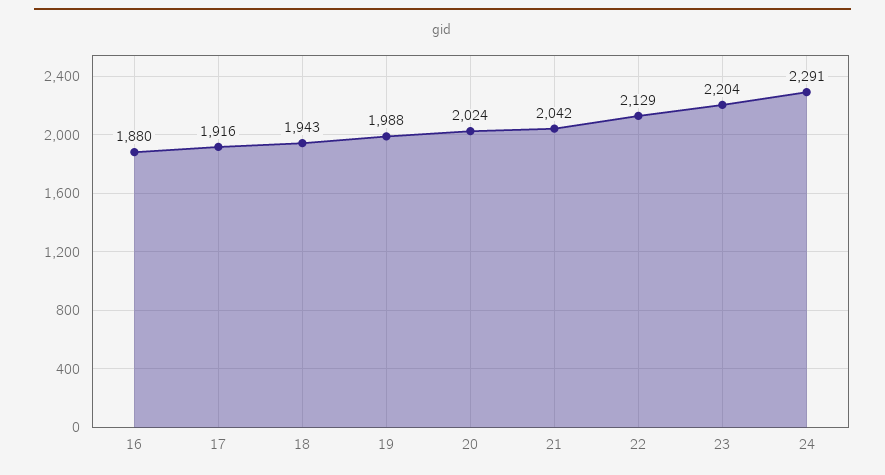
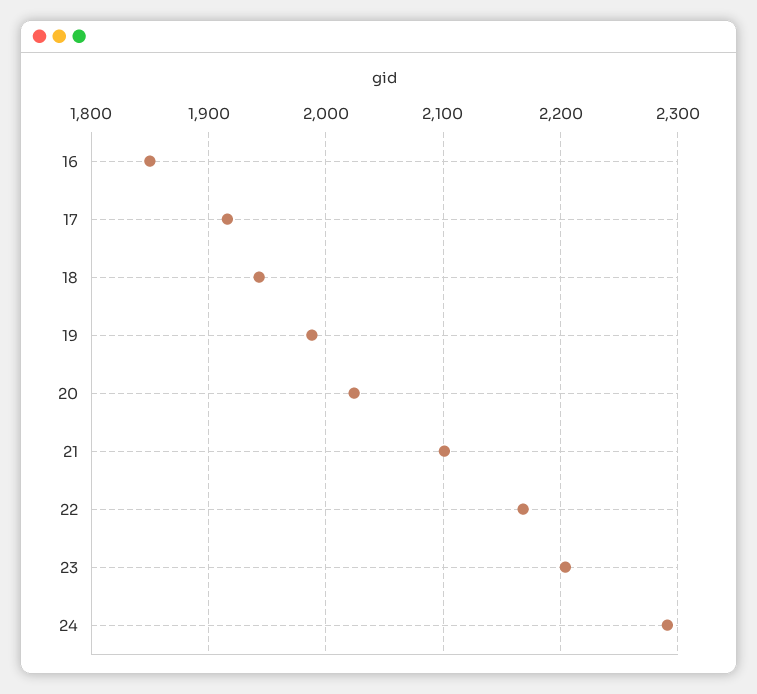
  {
-   "16": 1880,
+   "16": 1850,
    "17": 1916,
    "18": 1943,
    "19": 1988,
    "20": 2024,
-   "21": 2042,
+   "21": 2100,
-   "22": 2129,
+   "22": 2170,
    "23": 2204,
    "24": 2291
  }

